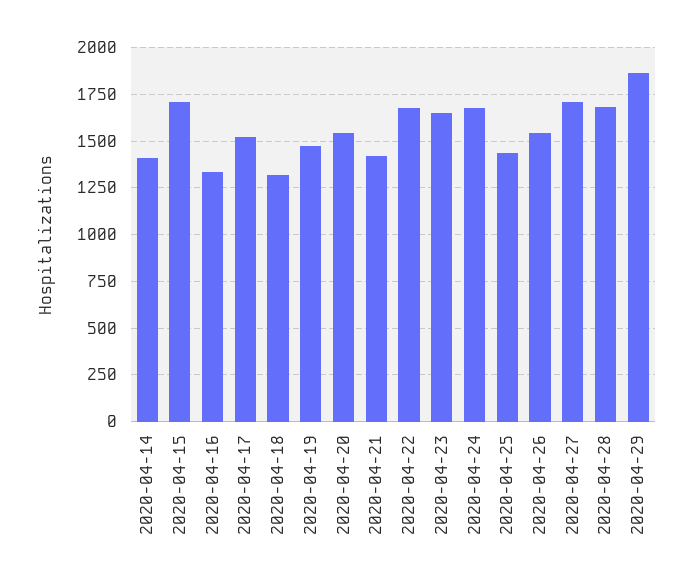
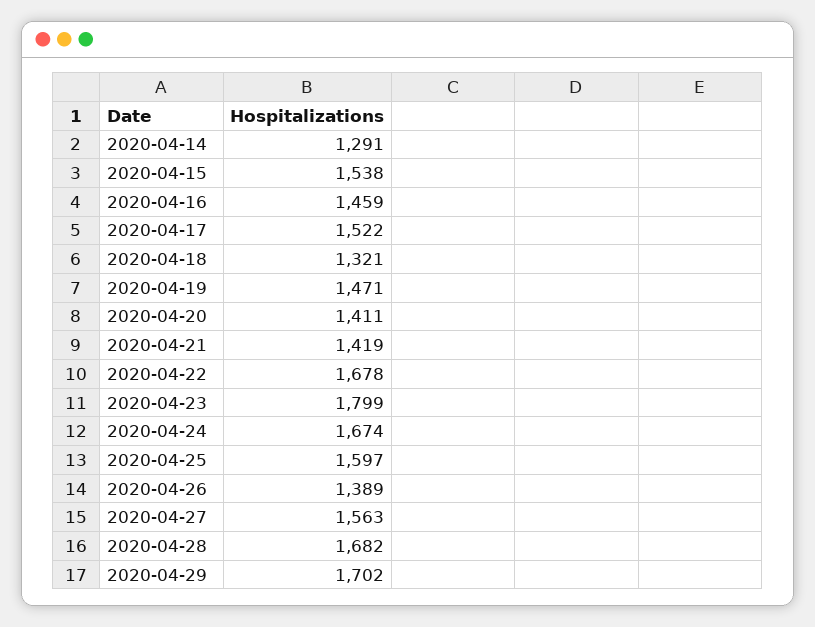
  {
-   "2020-04-14": 1400,
+   "2020-04-14": 1291,
-   "2020-04-15": 1700,
+   "2020-04-15": 1538,
-   "2020-04-16": 1350,
+   "2020-04-16": 1459,
    "2020-04-17": 1522,
    "2020-04-18": 1321,
    "2020-04-19": 1471,
-   "2020-04-20": 1550,
+   "2020-04-20": 1411,
    "2020-04-21": 1419,
    "2020-04-22": 1678,
-   "2020-04-23": 1650,
+   "2020-04-23": 1799,
    "2020-04-24": 1674,
-   "2020-04-25": 1450,
+   "2020-04-25": 1597,
-   "2020-04-26": 1550,
+   "2020-04-26": 1389,
-   "2020-04-27": 1700,
+   "2020-04-27": 1563,
    "2020-04-28": 1682,
-   "2020-04-29": 1850
+   "2020-04-29": 1702
  }

